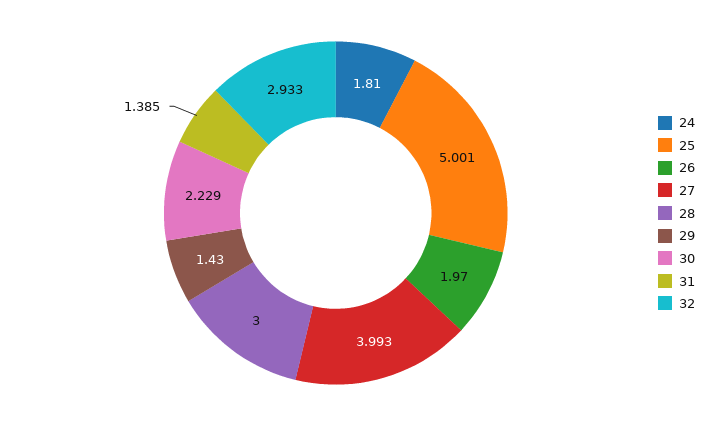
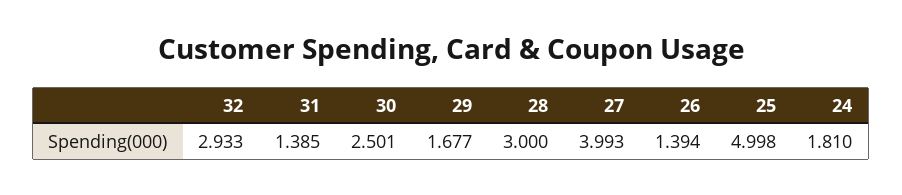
  {
    "24": 1.81,
-   "25": 5.001,
+   "25": 4.998,
-   "26": 1.97,
+   "26": 1.394,
    "27": 3.993,
    "28": 3,
-   "29": 1.43,
+   "29": 1.677,
-   "30": 2.229,
+   "30": 2.501,
    "31": 1.385,
    "32": 2.933
  }

